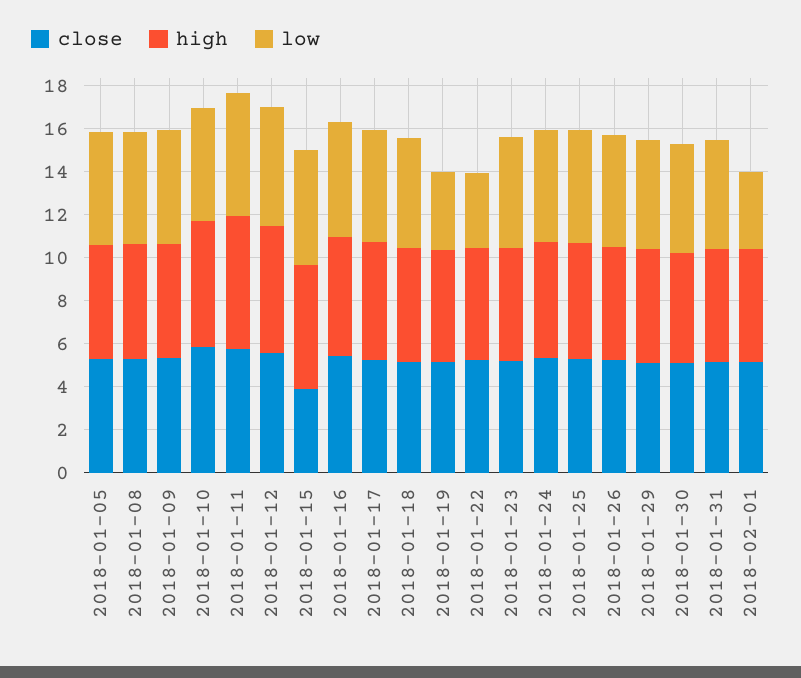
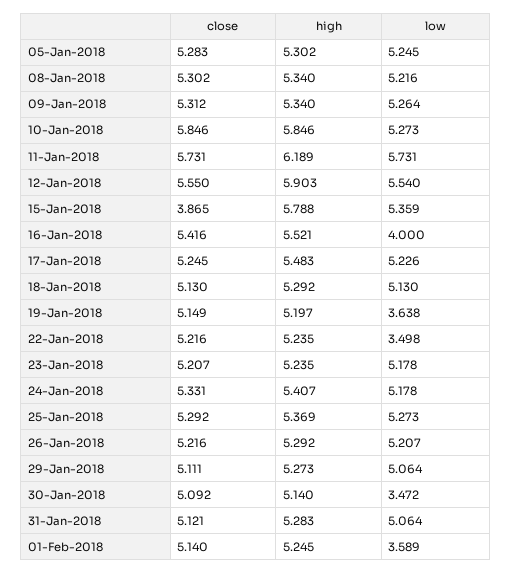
  {
    "close": {
      "2018-01-05": 5.283,
      "2018-01-08": 5.302,
      "2018-01-09": 5.312,
      "2018-01-10": 5.846,
      "2018-01-11": 5.731,
      "2018-01-12": 5.55,
      "2018-01-15": 3.865,
      "2018-01-16": 5.416,
      "2018-01-17": 5.245,
      "2018-01-18": 5.13,
      "2018-01-19": 5.149,
      "2018-01-22": 5.216,
      "2018-01-23": 5.207,
      "2018-01-24": 5.331,
      "2018-01-25": 5.292,
      "2018-01-26": 5.216,
      "2018-01-29": 5.111,
      "2018-01-30": 5.092,
      "2018-01-31": 5.121,
      "2018-02-01": 5.14
    },
    "high": {
      "2018-01-05": 5.302,
      "2018-01-08": 5.34,
      "2018-01-09": 5.34,
      "2018-01-10": 5.846,
      "2018-01-11": 6.189,
      "2018-01-12": 5.903,
      "2018-01-15": 5.788,
      "2018-01-16": 5.521,
      "2018-01-17": 5.483,
      "2018-01-18": 5.292,
      "2018-01-19": 5.197,
      "2018-01-22": 5.235,
      "2018-01-23": 5.235,
      "2018-01-24": 5.407,
      "2018-01-25": 5.369,
      "2018-01-26": 5.292,
      "2018-01-29": 5.273,
      "2018-01-30": 5.14,
      "2018-01-31": 5.283,
      "2018-02-01": 5.245
    },
    "low": {
      "2018-01-05": 5.245,
      "2018-01-08": 5.216,
      "2018-01-09": 5.264,
      "2018-01-10": 5.273,
      "2018-01-11": 5.731,
      "2018-01-12": 5.54,
      "2018-01-15": 5.359,
-     "2018-01-16": 5.5,
+     "2018-01-16": 4,
      "2018-01-17": 5.226,
      "2018-01-18": 5.13,
      "2018-01-19": 3.638,
      "2018-01-22": 3.498,
      "2018-01-23": 5.178,
      "2018-01-24": 5.178,
      "2018-01-25": 5.273,
      "2018-01-26": 5.207,
      "2018-01-29": 5.064,
-     "2018-01-30": 5,
+     "2018-01-30": 3.472,
      "2018-01-31": 5.064,
      "2018-02-01": 3.589
    }
  }

